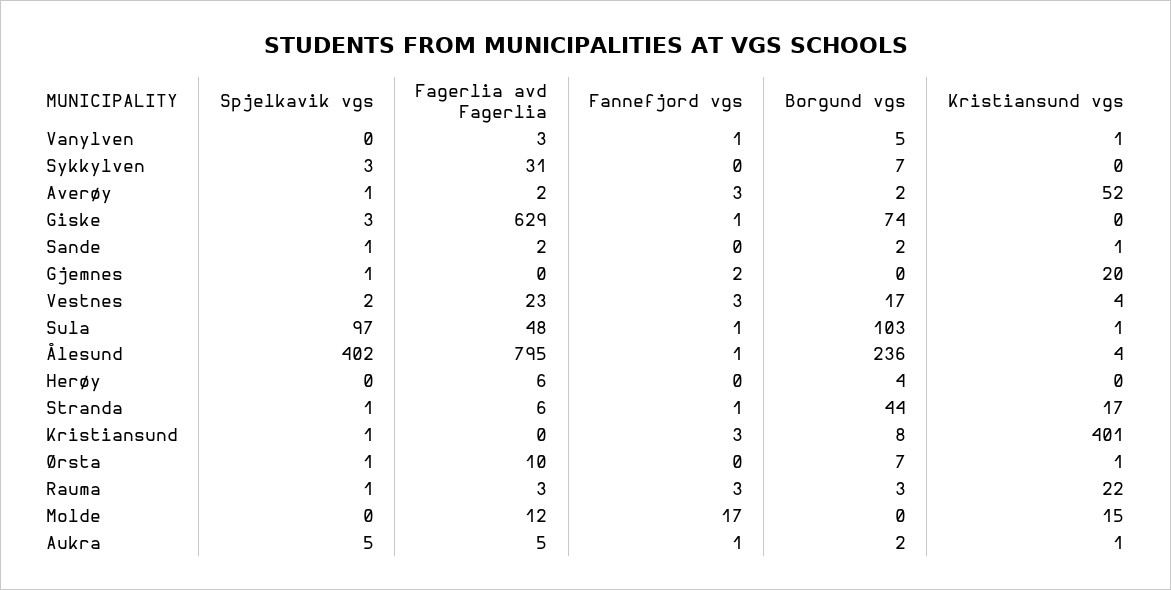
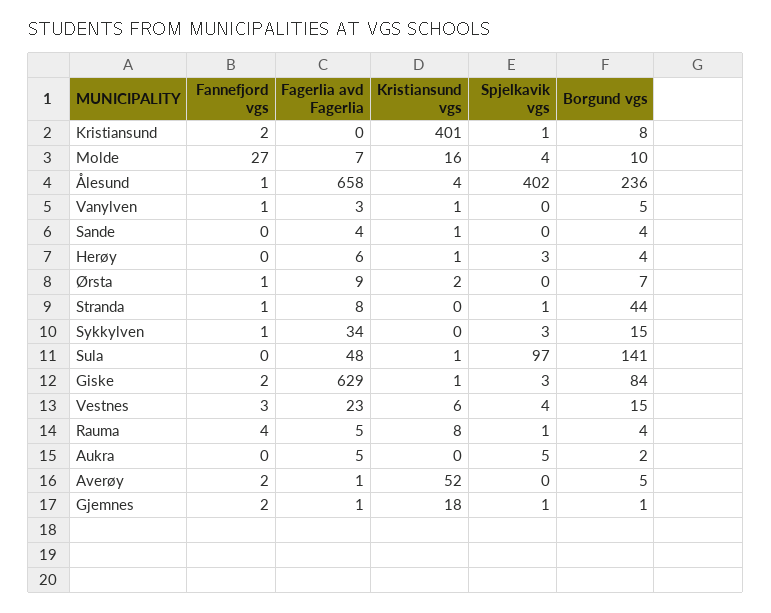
  {
    "Spjelkavik vgs": {
      "Vanylven": 0,
      "Sykkylven": 3,
-     "Averøy": 1,
+     "Averøy": 0,
      "Giske": 3,
-     "Sande": 1,
+     "Sande": 0,
      "Gjemnes": 1,
-     "Vestnes": 2,
+     "Vestnes": 4,
      "Sula": 97,
      "Ålesund": 402,
-     "Herøy": 0,
+     "Herøy": 3,
      "Stranda": 1,
      "Kristiansund": 1,
-     "Ørsta": 1,
+     "Ørsta": 0,
      "Rauma": 1,
-     "Molde": 0,
+     "Molde": 4,
      "Aukra": 5
    },
    "Fagerlia avd Fagerlia": {
      "Vanylven": 3,
-     "Sykkylven": 31,
+     "Sykkylven": 34,
-     "Averøy": 2,
+     "Averøy": 1,
      "Giske": 629,
-     "Sande": 2,
+     "Sande": 4,
-     "Gjemnes": 0,
+     "Gjemnes": 1,
      "Vestnes": 23,
      "Sula": 48,
-     "Ålesund": 795,
+     "Ålesund": 658,
      "Herøy": 6,
-     "Stranda": 6,
+     "Stranda": 8,
      "Kristiansund": 0,
-     "Ørsta": 10,
+     "Ørsta": 9,
-     "Rauma": 3,
+     "Rauma": 5,
-     "Molde": 12,
+     "Molde": 7,
      "Aukra": 5
    },
    "Fannefjord vgs": {
      "Vanylven": 1,
-     "Sykkylven": 0,
+     "Sykkylven": 1,
-     "Averøy": 3,
+     "Averøy": 2,
-     "Giske": 1,
+     "Giske": 2,
      "Sande": 0,
      "Gjemnes": 2,
      "Vestnes": 3,
-     "Sula": 1,
+     "Sula": 0,
      "Ålesund": 1,
      "Herøy": 0,
      "Stranda": 1,
-     "Kristiansund": 3,
+     "Kristiansund": 2,
-     "Ørsta": 0,
+     "Ørsta": 1,
-     "Rauma": 3,
+     "Rauma": 4,
-     "Molde": 17,
+     "Molde": 27,
-     "Aukra": 1
+     "Aukra": 0
    },
    "Borgund vgs": {
      "Vanylven": 5,
-     "Sykkylven": 7,
+     "Sykkylven": 15,
-     "Averøy": 2,
+     "Averøy": 5,
-     "Giske": 74,
+     "Giske": 84,
-     "Sande": 2,
+     "Sande": 4,
-     "Gjemnes": 0,
+     "Gjemnes": 1,
-     "Vestnes": 17,
+     "Vestnes": 15,
-     "Sula": 103,
+     "Sula": 141,
      "Ålesund": 236,
      "Herøy": 4,
      "Stranda": 44,
      "Kristiansund": 8,
      "Ørsta": 7,
-     "Rauma": 3,
+     "Rauma": 4,
-     "Molde": 0,
+     "Molde": 10,
      "Aukra": 2
    },
    "Kristiansund vgs": {
      "Vanylven": 1,
      "Sykkylven": 0,
      "Averøy": 52,
-     "Giske": 0,
+     "Giske": 1,
      "Sande": 1,
-     "Gjemnes": 20,
+     "Gjemnes": 18,
-     "Vestnes": 4,
+     "Vestnes": 6,
      "Sula": 1,
      "Ålesund": 4,
-     "Herøy": 0,
+     "Herøy": 1,
-     "Stranda": 17,
+     "Stranda": 0,
      "Kristiansund": 401,
-     "Ørsta": 1,
+     "Ørsta": 2,
-     "Rauma": 22,
+     "Rauma": 8,
-     "Molde": 15,
+     "Molde": 16,
-     "Aukra": 1
+     "Aukra": 0
    }
  }

